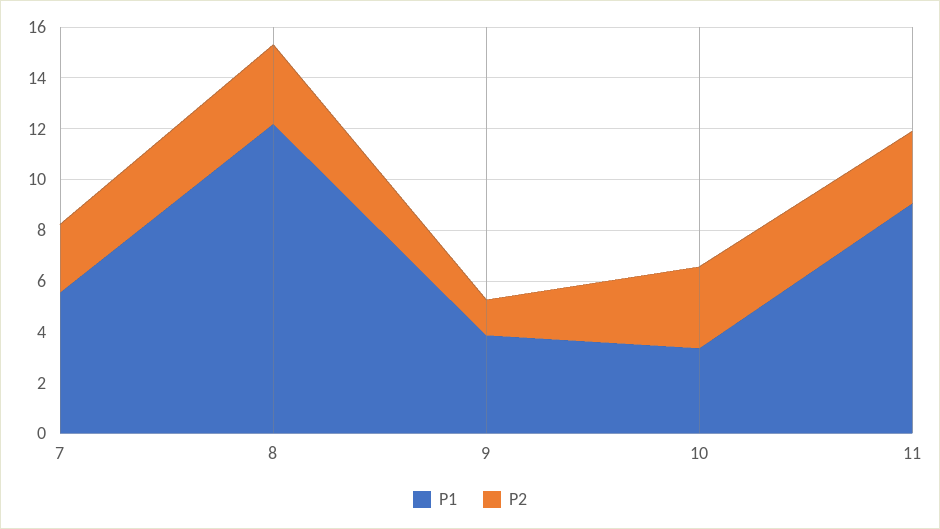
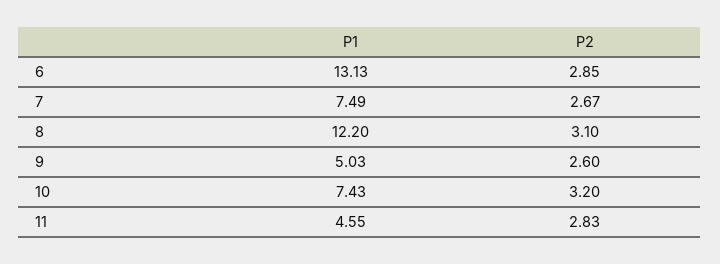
  {
    "P1": {
-     "7": 5.5,
+     "7": 7.49,
      "8": 12.2,
-     "9": 4,
+     "9": 5.03,
-     "10": 3.5,
+     "10": 7.43,
-     "11": 9
+     "11": 4.55,
+     "6": 13.13
    },
    "P2": {
      "7": 2.67,
      "8": 3.1,
-     "9": 1.5,
+     "9": 2.6,
      "10": 3.2,
-     "11": 2.83
+     "11": 2.83,
+     "6": 2.85
    }
  }

